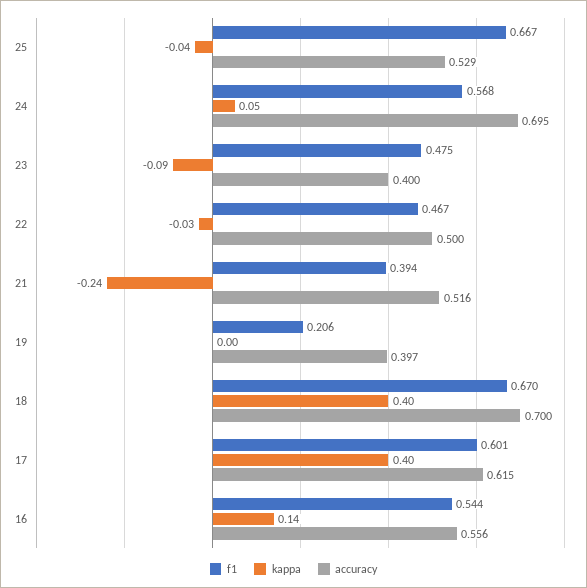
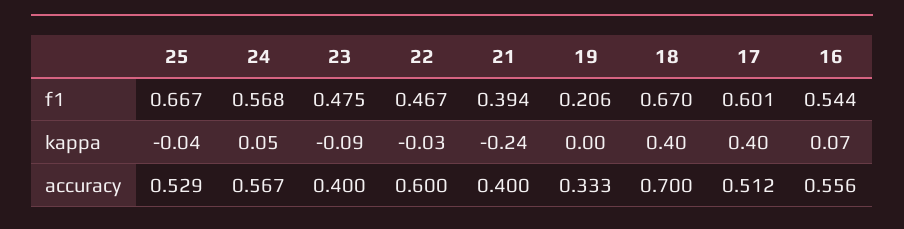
  {
    "f1": {
      "25": 0.667,
      "24": 0.568,
      "23": 0.475,
      "22": 0.467,
      "21": 0.394,
      "19": 0.206,
      "18": 0.67,
      "17": 0.601,
      "16": 0.544
    },
    "kappa": {
      "25": -0.04,
      "24": 0.05,
      "23": -0.09,
      "22": -0.03,
      "21": -0.24,
      "19": 0,
      "18": 0.4,
      "17": 0.4,
-     "16": 0.14
+     "16": 0.07
    },
    "accuracy": {
      "25": 0.529,
-     "24": 0.695,
+     "24": 0.567,
      "23": 0.4,
-     "22": 0.5,
+     "22": 0.6,
-     "21": 0.516,
+     "21": 0.4,
-     "19": 0.397,
+     "19": 0.333,
      "18": 0.7,
-     "17": 0.615,
+     "17": 0.512,
      "16": 0.556
    }
  }

